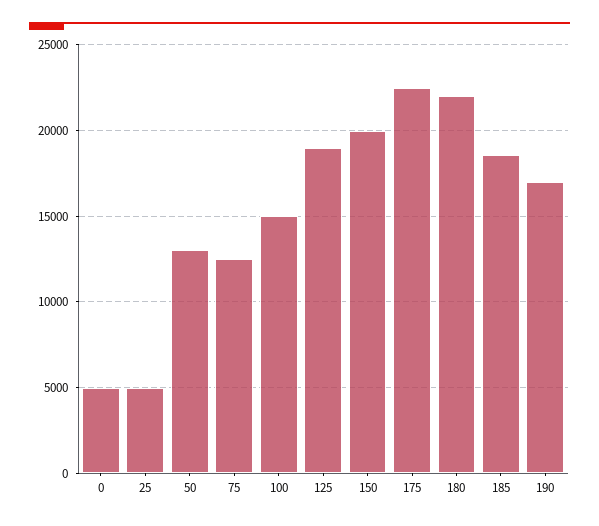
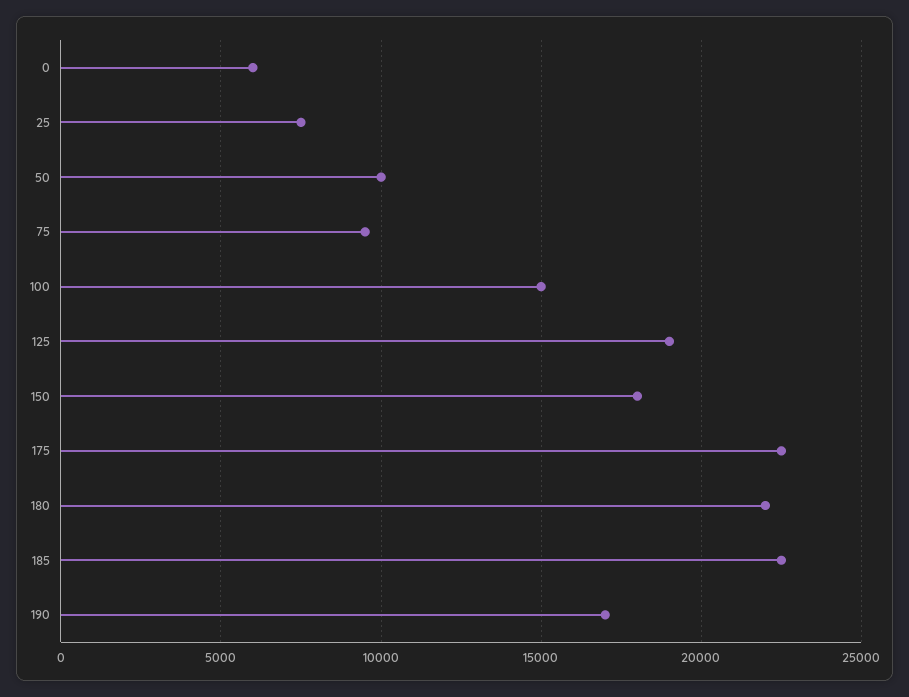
  {
-   "0": 5000,
+   "0": 6000,
-   "25": 5000,
+   "25": 7500,
-   "50": 13000,
+   "50": 10000,
-   "75": 12500,
+   "75": 9500,
    "100": 15000,
    "125": 19000,
-   "150": 20000,
+   "150": 18000,
    "175": 22500,
    "180": 22000,
-   "185": 18500,
+   "185": 22500,
    "190": 17000
  }

